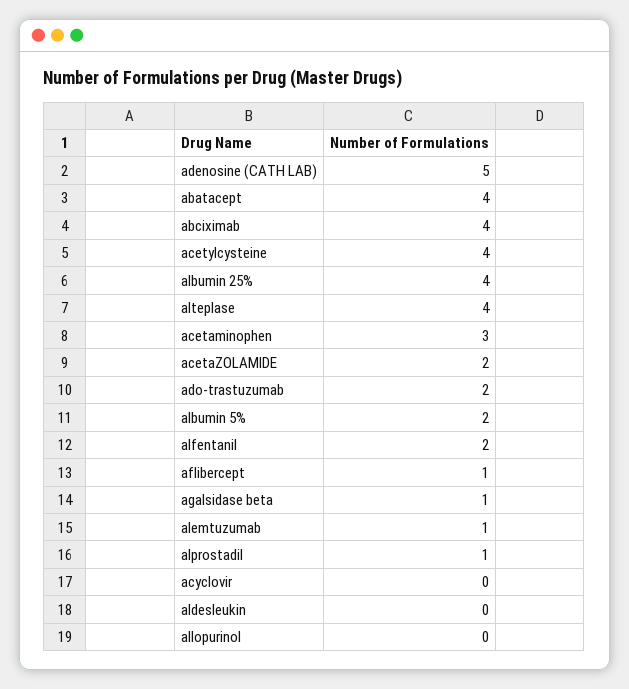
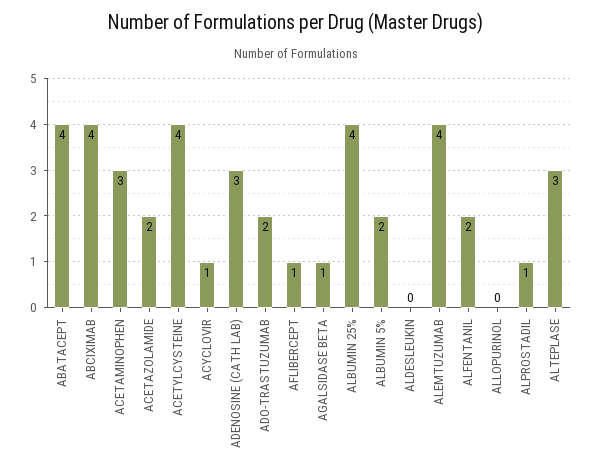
  {
-   "adenosine (CATH LAB)": 5,
+   "adenosine (CATH LAB)": 3,
    "abatacept": 4,
    "abciximab": 4,
    "acetylcysteine": 4,
    "albumin 25%": 4,
-   "alteplase": 4,
+   "alteplase": 3,
    "acetaminophen": 3,
    "acetaZOLAMIDE": 2,
    "ado-trastuzumab": 2,
    "albumin 5%": 2,
    "alfentanil": 2,
    "aflibercept": 1,
    "agalsidase beta": 1,
-   "alemtuzumab": 1,
+   "alemtuzumab": 4,
    "alprostadil": 1,
-   "acyclovir": 0,
+   "acyclovir": 1,
    "aldesleukin": 0,
    "allopurinol": 0
  }

